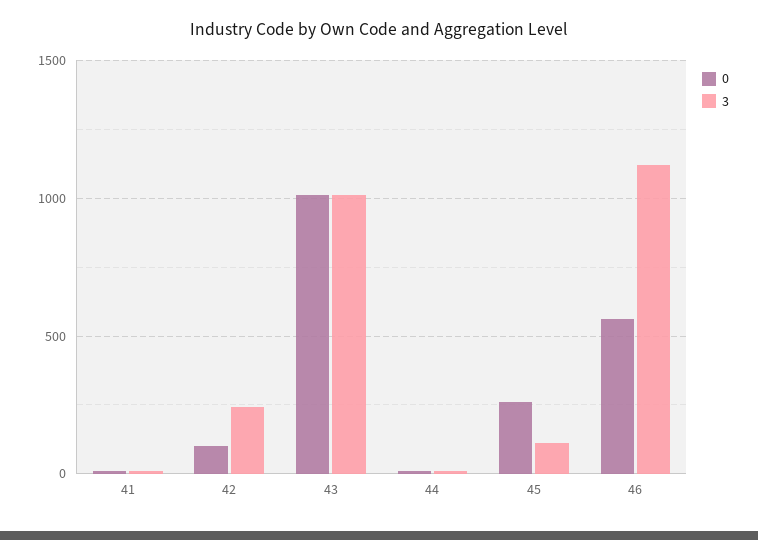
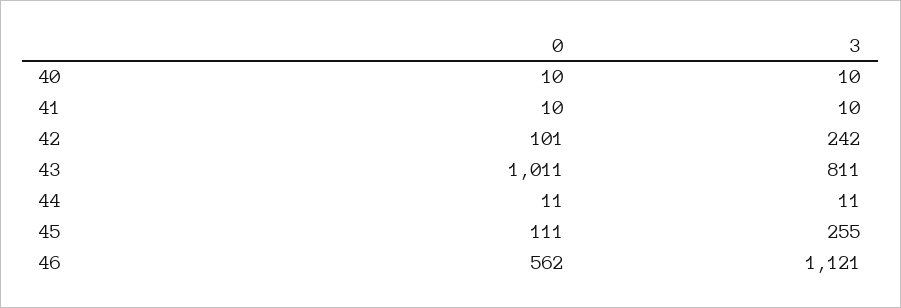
  {
    "0": {
      "41": 10,
      "42": 101,
      "43": 1011,
      "44": 11,
-     "45": 250,
+     "45": 111,
-     "46": 562
+     "46": 562,
+     "40": 10
    },
    "3": {
      "41": 10,
      "42": 242,
-     "43": 1000,
+     "43": 811,
      "44": 11,
-     "45": 100,
+     "45": 255,
-     "46": 1121
+     "46": 1121,
+     "40": 10
    }
  }

